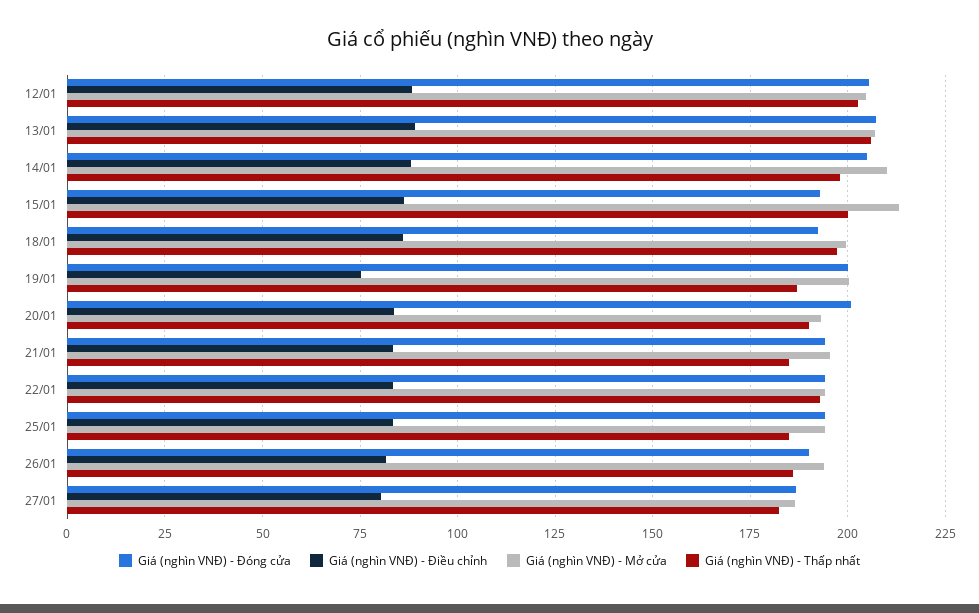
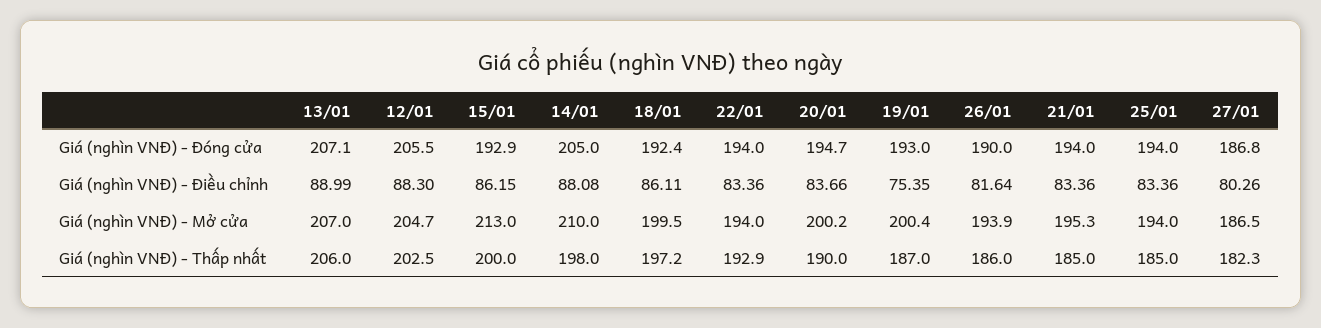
  {
    "Giá (nghìn VNĐ) - Đóng cửa": {
      "12/01": 205.5,
      "13/01": 207.1,
      "14/01": 205,
      "15/01": 192.9,
      "18/01": 192.4,
-     "19/01": 200,
+     "19/01": 193,
-     "20/01": 200,
+     "20/01": 194.7,
      "21/01": 194,
      "22/01": 194,
      "25/01": 194,
      "26/01": 190,
      "27/01": 186.8
    },
    "Giá (nghìn VNĐ) - Điều chỉnh": {
      "12/01": 88.3,
      "13/01": 88.99,
      "14/01": 88.08,
      "15/01": 86.15,
      "18/01": 86.11,
      "19/01": 75.35,
      "20/01": 83.66,
      "21/01": 83.36,
      "22/01": 83.36,
      "25/01": 83.36,
      "26/01": 81.64,
      "27/01": 80.26
    },
    "Giá (nghìn VNĐ) - Mở cửa": {
      "12/01": 204.7,
      "13/01": 207,
      "14/01": 210,
      "15/01": 213,
      "18/01": 199.5,
      "19/01": 200.4,
-     "20/01": 192.5,
+     "20/01": 200.2,
      "21/01": 195.3,
      "22/01": 194,
      "25/01": 194,
      "26/01": 193.9,
      "27/01": 186.5
    },
    "Giá (nghìn VNĐ) - Thấp nhất": {
      "12/01": 202.5,
      "13/01": 206,
      "14/01": 198,
      "15/01": 200,
      "18/01": 197.2,
      "19/01": 187,
      "20/01": 190,
      "21/01": 185,
      "22/01": 192.9,
      "25/01": 185,
      "26/01": 186,
      "27/01": 182.3
    }
  }

